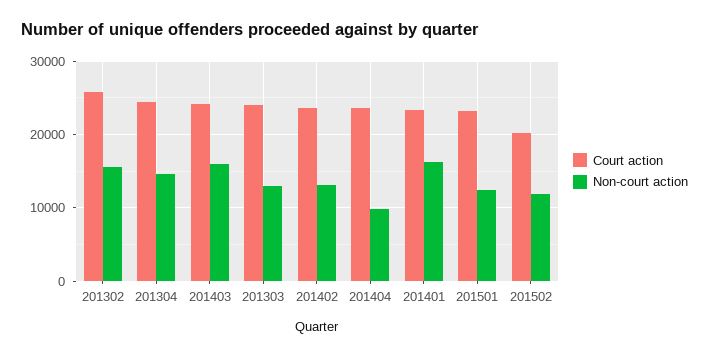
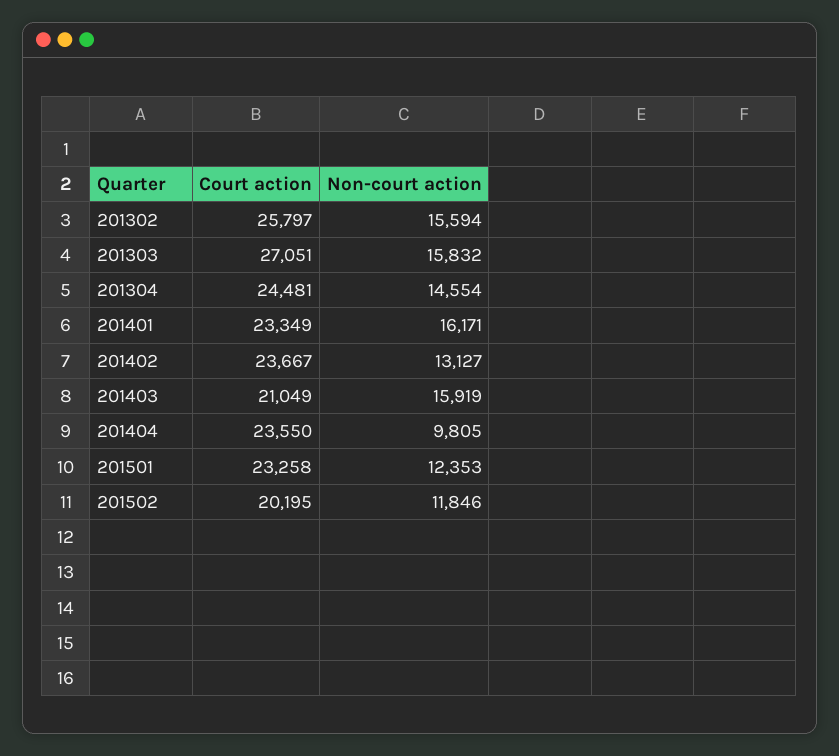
  {
    "Court action": {
      "201302": 25797,
      "201304": 24481,
-     "201403": 24000,
+     "201403": 21049,
-     "201303": 24000,
+     "201303": 27051,
      "201402": 23667,
      "201404": 23550,
      "201401": 23349,
      "201501": 23258,
      "201502": 20195
    },
    "Non-court action": {
      "201302": 15594,
      "201304": 14554,
      "201403": 15919,
-     "201303": 13000,
+     "201303": 15832,
      "201402": 13127,
      "201404": 9805,
      "201401": 16171,
      "201501": 12353,
      "201502": 11846
    }
  }

